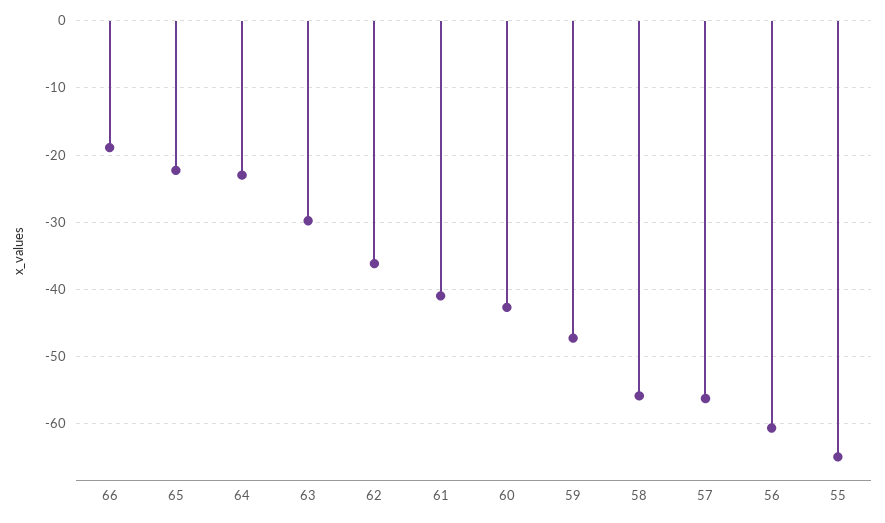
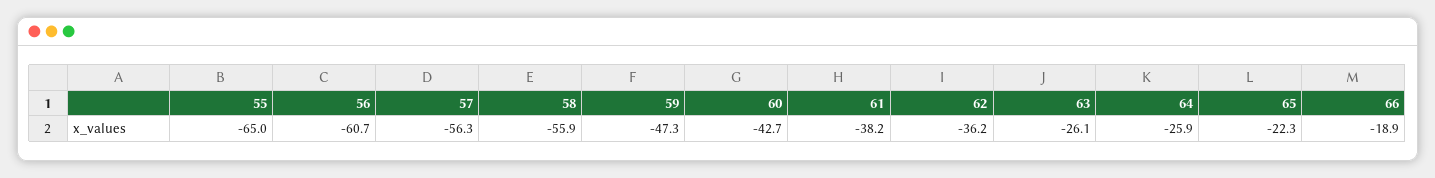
  {
    "66": -18.9,
    "65": -22.3,
-   "64": -23,
+   "64": -25.9,
-   "63": -30,
+   "63": -26.1,
    "62": -36.2,
-   "61": -41,
+   "61": -38.2,
    "60": -42.7,
    "59": -47.3,
    "58": -55.9,
    "57": -56.3,
    "56": -60.7,
    "55": -65
  }

